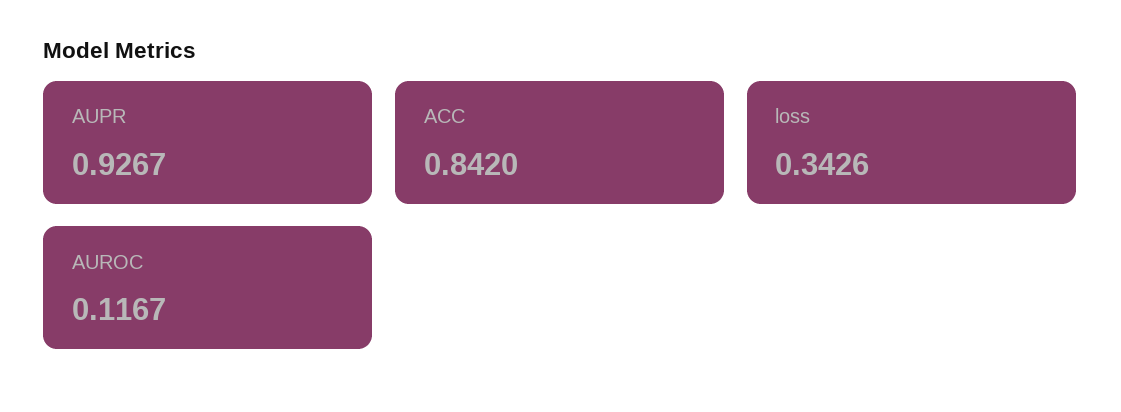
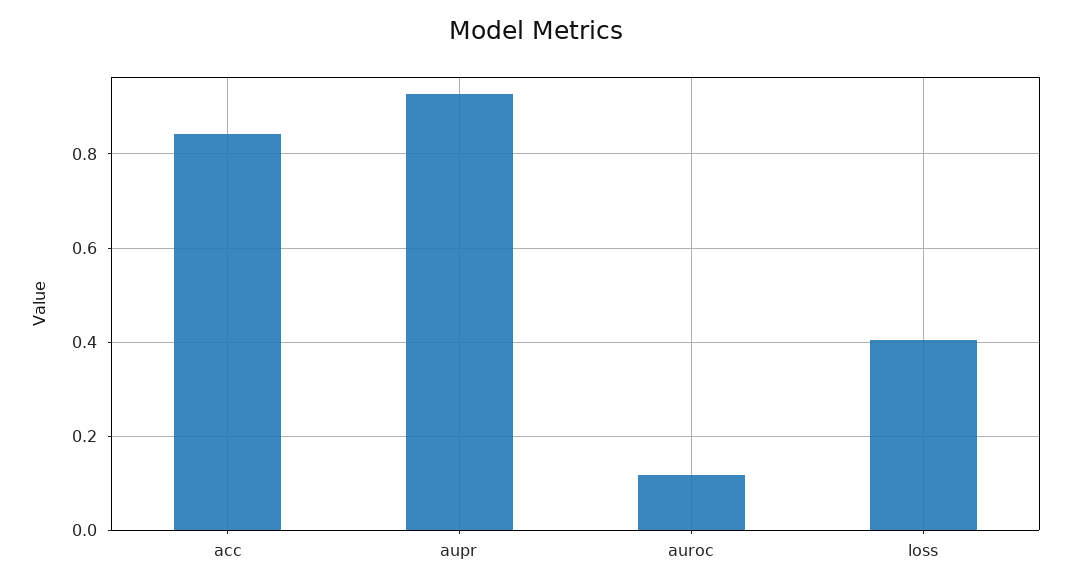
  {
    "AUPR": 0.9267,
    "ACC": 0.842,
-   "loss": 0.3426,
+   "loss": 0.4,
    "AUROC": 0.1167
  }

